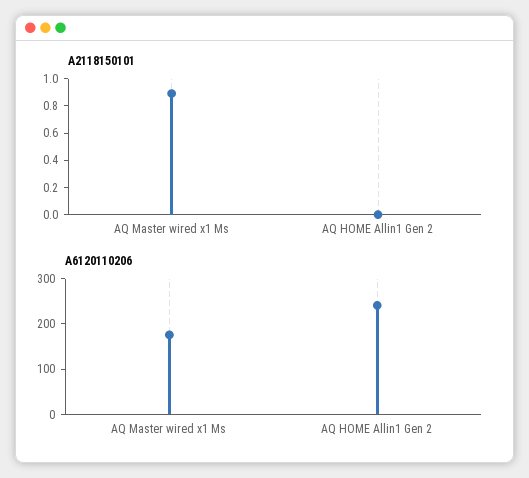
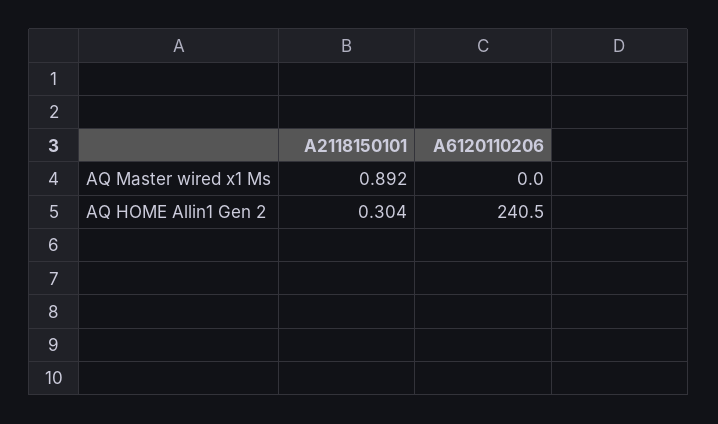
  {
    "A2118150101": {
      "AQ Master wired x1 Ms": 0.892,
-     "AQ HOME Allin1 Gen 2": 0
+     "AQ HOME Allin1 Gen 2": 0.304
    },
    "A6120110206": {
-     "AQ Master wired x1 Ms": 180,
+     "AQ Master wired x1 Ms": 0,
      "AQ HOME Allin1 Gen 2": 240.5
    }
  }

